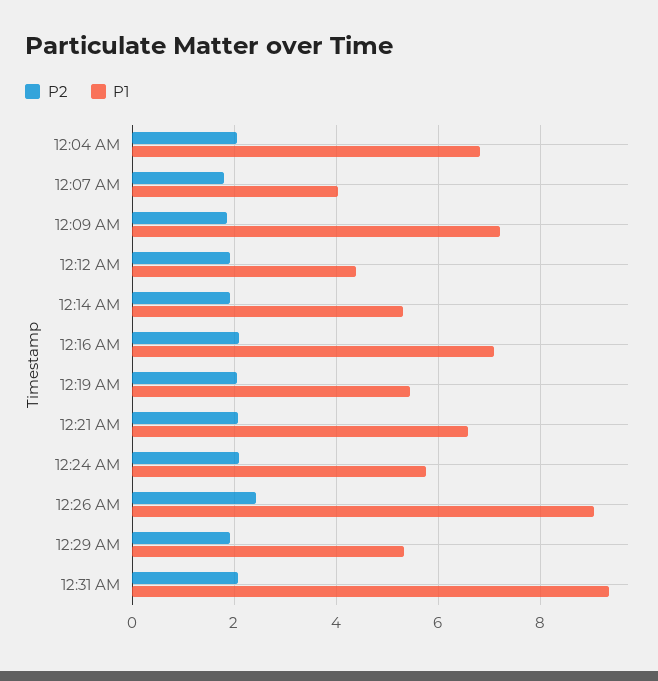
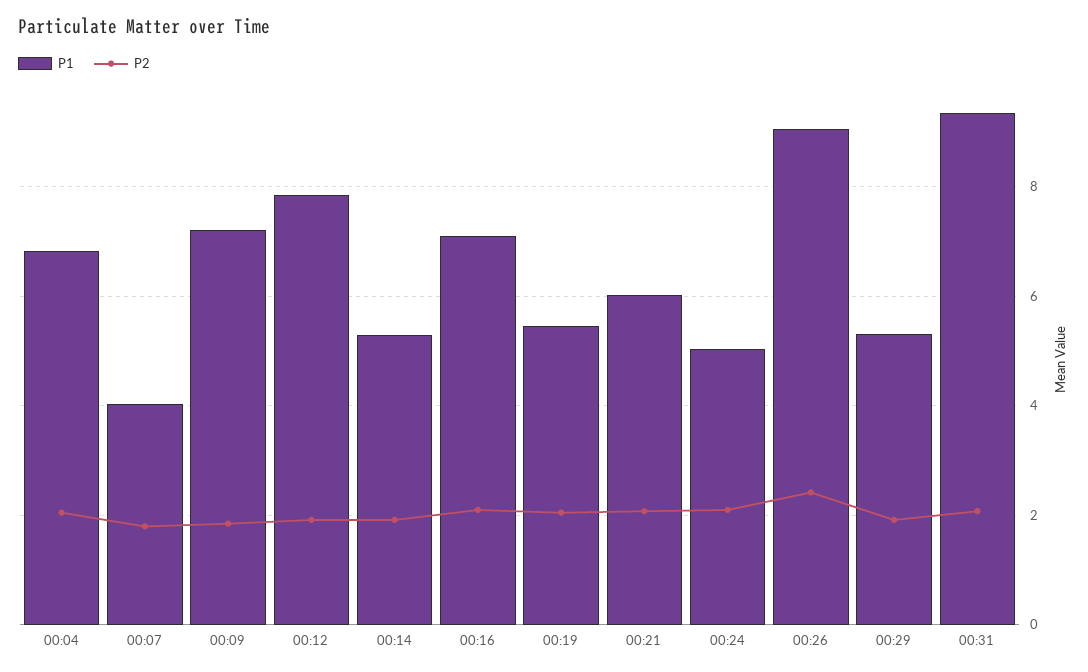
  {
    "P2": {
      "12:04 AM": 2,
      "12:07 AM": 1.8,
      "12:09 AM": 1.8,
      "12:12 AM": 2,
      "12:14 AM": 2,
      "12:16 AM": 2.2,
      "12:19 AM": 2,
      "12:21 AM": 2,
      "12:24 AM": 2.2,
      "12:26 AM": 2.4,
      "12:29 AM": 2,
      "12:31 AM": 2
    },
    "P1": {
      "12:04 AM": 6.8,
      "12:07 AM": 4,
      "12:09 AM": 7.2,
-     "12:12 AM": 4.4,
+     "12:12 AM": 7.8,
      "12:14 AM": 5.4,
      "12:16 AM": 7.2,
      "12:19 AM": 5.4,
-     "12:21 AM": 6.6,
+     "12:21 AM": 6,
-     "12:24 AM": 5.8,
+     "12:24 AM": 5,
      "12:26 AM": 9,
      "12:29 AM": 5.4,
      "12:31 AM": 9.4
    }
  }

